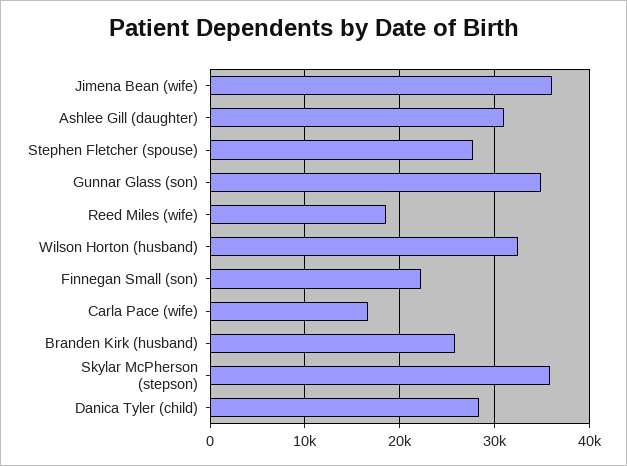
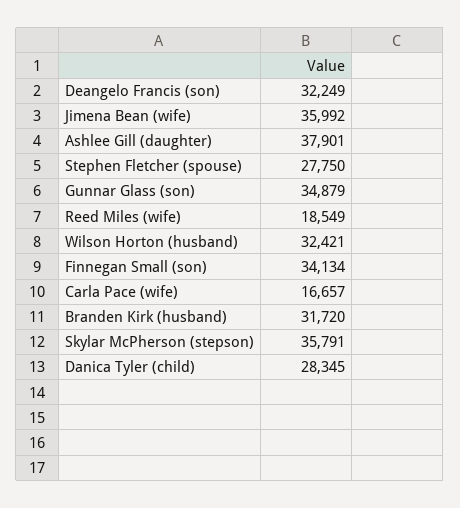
  {
    "Jimena Bean (wife)": 35992,
-   "Ashlee Gill (daughter)": 31000,
+   "Ashlee Gill (daughter)": 37901,
    "Stephen Fletcher (spouse)": 27750,
    "Gunnar Glass (son)": 34879,
    "Reed Miles (wife)": 18549,
    "Wilson Horton (husband)": 32421,
-   "Finnegan Small (son)": 22000,
+   "Finnegan Small (son)": 34134,
    "Carla Pace (wife)": 16657,
-   "Branden Kirk (husband)": 26000,
+   "Branden Kirk (husband)": 31720,
    "Skylar McPherson (stepson)": 35791,
-   "Danica Tyler (child)": 28345
+   "Danica Tyler (child)": 28345,
+   "Deangelo Francis (son)": 32249
  }

